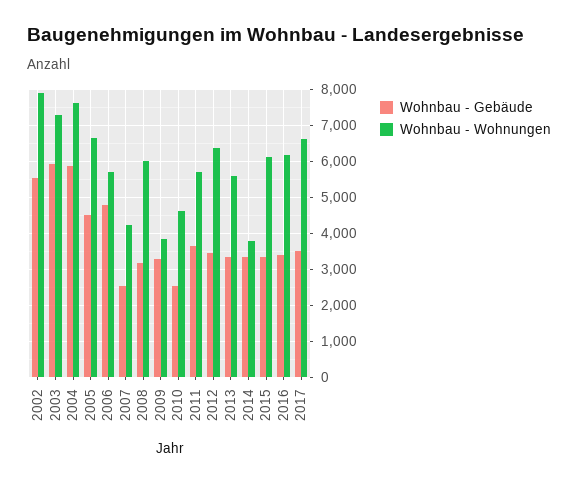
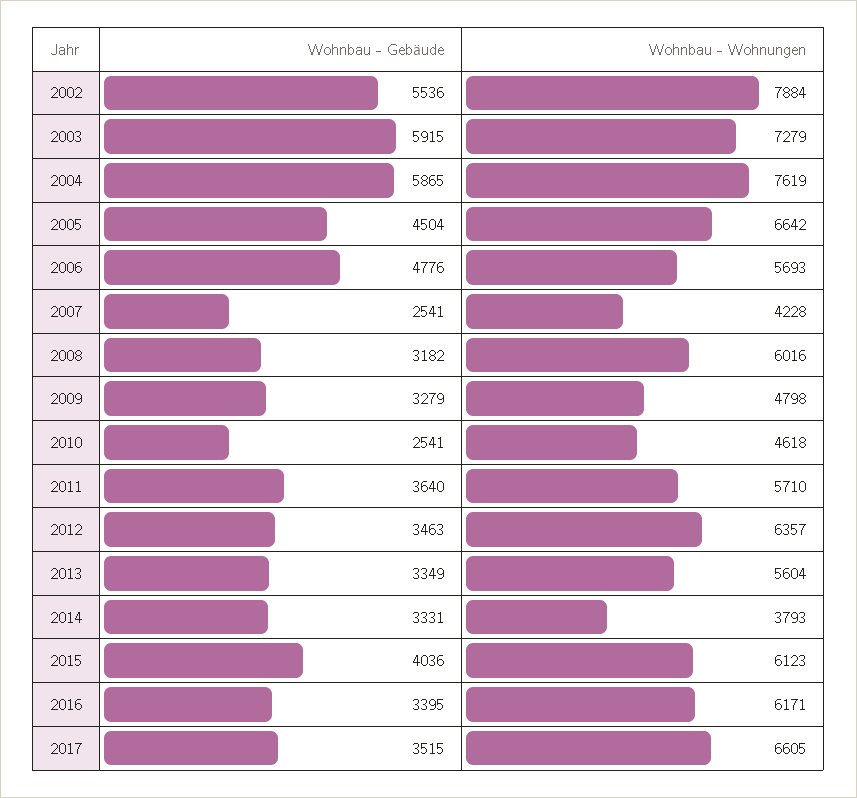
  {
    "Wohnbau - Gebäude": {
      "2002": 5536,
      "2003": 5915,
      "2004": 5865,
      "2005": 4504,
      "2006": 4776,
      "2007": 2541,
      "2008": 3182,
      "2009": 3279,
      "2010": 2541,
      "2011": 3640,
      "2012": 3463,
      "2013": 3349,
      "2014": 3331,
-     "2015": 3400,
+     "2015": 4036,
      "2016": 3395,
      "2017": 3515
    },
    "Wohnbau - Wohnungen": {
      "2002": 7884,
      "2003": 7279,
      "2004": 7619,
      "2005": 6642,
      "2006": 5693,
      "2007": 4228,
      "2008": 6016,
-     "2009": 3800,
+     "2009": 4798,
      "2010": 4618,
      "2011": 5710,
      "2012": 6357,
      "2013": 5604,
      "2014": 3793,
      "2015": 6123,
      "2016": 6171,
      "2017": 6605
    }
  }

